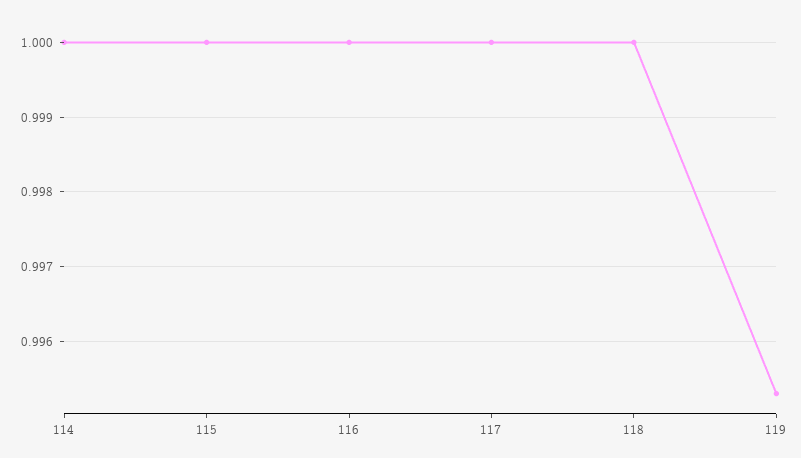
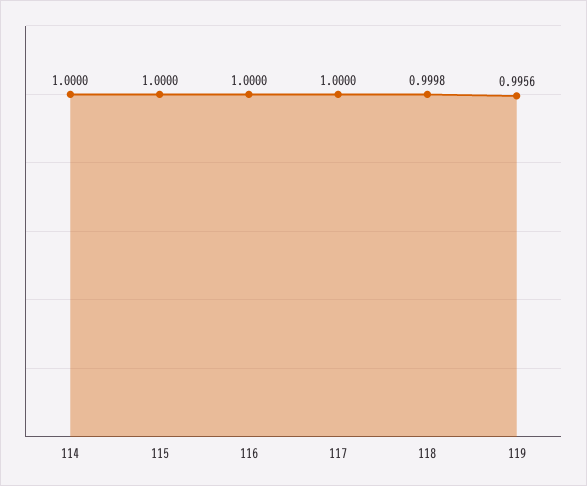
  {
    "114": 1,
    "115": 1,
    "116": 1,
    "117": 1,
-   "118": 1,
+   "118": 0.9998,
-   "119": 0.9953
+   "119": 0.9956
  }

